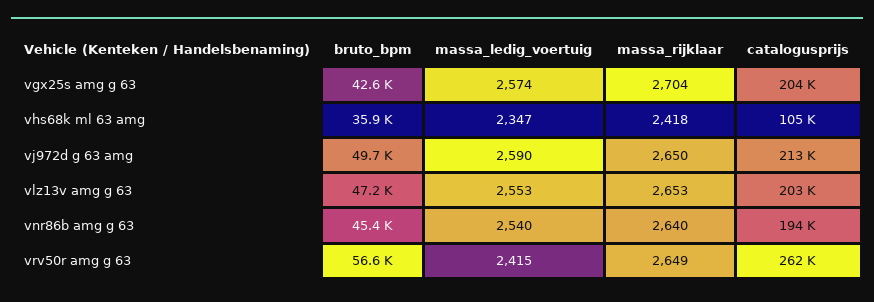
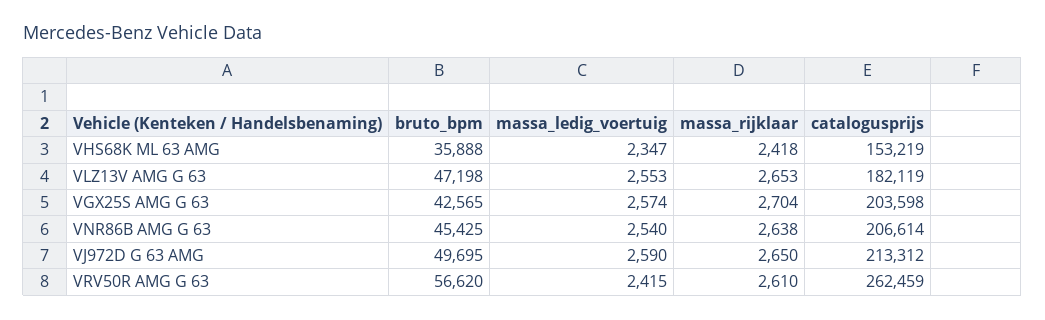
  {
    "bruto_bpm": {
      "vgx25s amg g 63": 42565,
      "vhs68k ml 63 amg": 35888,
      "vj972d g 63 amg": 49695,
      "vlz13v amg g 63": 47198,
      "vnr86b amg g 63": 45425,
      "vrv50r amg g 63": 56620
    },
    "massa_ledig_voertuig": {
      "vgx25s amg g 63": 2574,
      "vhs68k ml 63 amg": 2347,
      "vj972d g 63 amg": 2590,
      "vlz13v amg g 63": 2553,
      "vnr86b amg g 63": 2540,
      "vrv50r amg g 63": 2415
    },
    "massa_rijklaar": {
      "vgx25s amg g 63": 2704,
      "vhs68k ml 63 amg": 2418,
      "vj972d g 63 amg": 2650,
      "vlz13v amg g 63": 2653,
-     "vnr86b amg g 63": 2640,
+     "vnr86b amg g 63": 2638,
-     "vrv50r amg g 63": 2649
+     "vrv50r amg g 63": 2610
    },
    "catalogusprijs": {
      "vgx25s amg g 63": 203598,
-     "vhs68k ml 63 amg": 105000,
+     "vhs68k ml 63 amg": 153219,
      "vj972d g 63 amg": 213312,
-     "vlz13v amg g 63": 203000,
+     "vlz13v amg g 63": 182119,
-     "vnr86b amg g 63": 194000,
+     "vnr86b amg g 63": 206614,
      "vrv50r amg g 63": 262459
    }
  }

